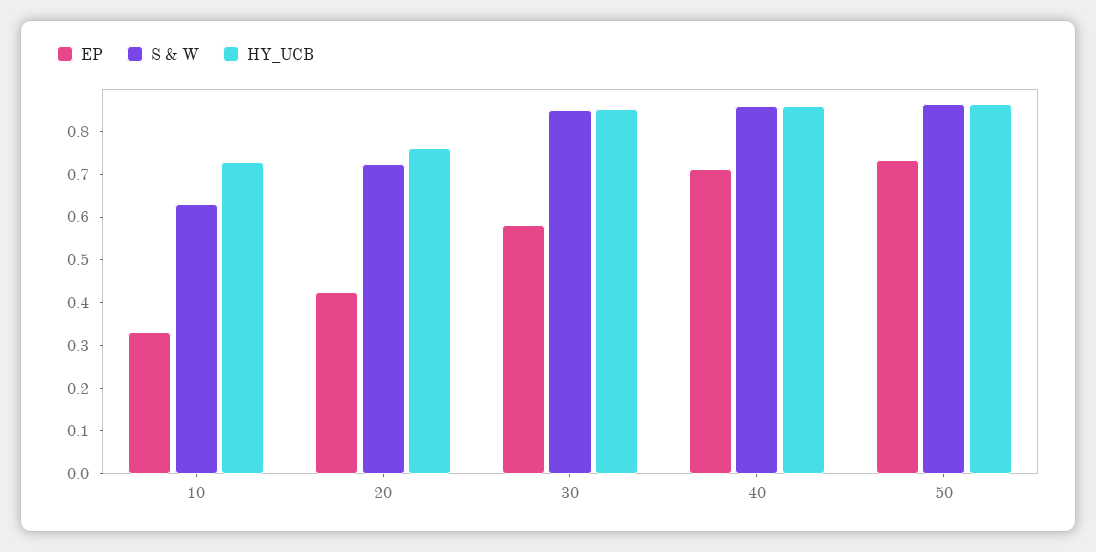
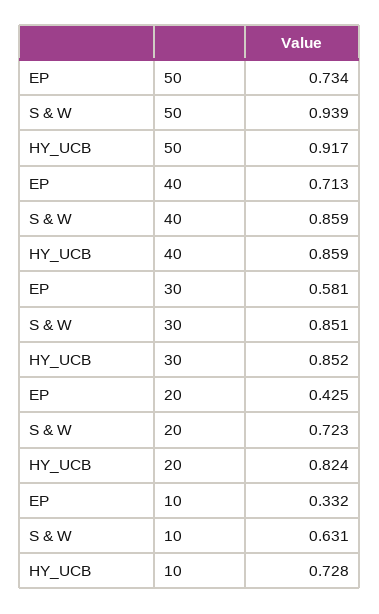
  {
    "EP": {
      "10": 0.332,
      "20": 0.425,
      "30": 0.581,
      "40": 0.713,
      "50": 0.734
    },
    "S & W": {
      "10": 0.631,
      "20": 0.723,
      "30": 0.851,
      "40": 0.859,
-     "50": 0.86
+     "50": 0.939
    },
    "HY_UCB": {
      "10": 0.728,
-     "20": 0.76,
+     "20": 0.824,
      "30": 0.852,
      "40": 0.859,
-     "50": 0.86
+     "50": 0.917
    }
  }

